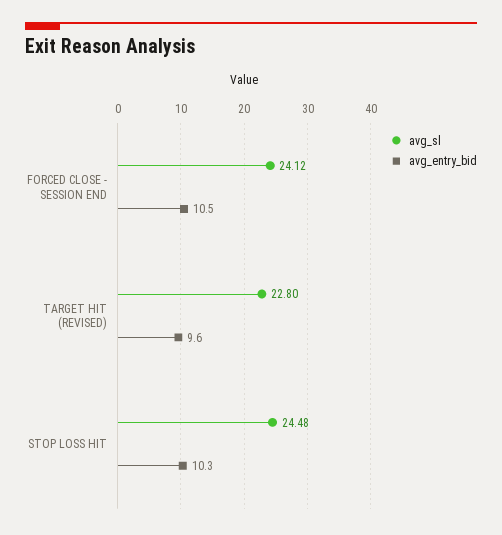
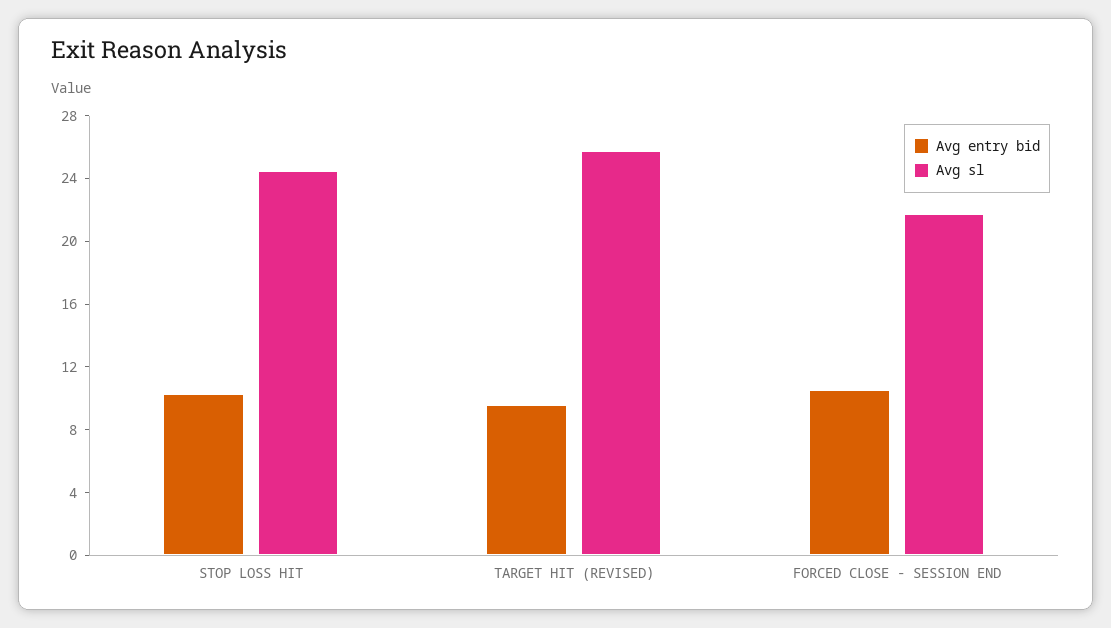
  {
    "avg_sl": {
-     "FORCED CLOSE - SESSION END": 24.12,
+     "FORCED CLOSE - SESSION END": 22,
-     "TARGET HIT (REVISED)": 22.8,
+     "TARGET HIT (REVISED)": 26,
      "STOP LOSS HIT": 24.48
    },
    "avg_entry_bid": {
      "FORCED CLOSE - SESSION END": 10.5,
      "TARGET HIT (REVISED)": 9.6,
      "STOP LOSS HIT": 10.3
    }
  }

